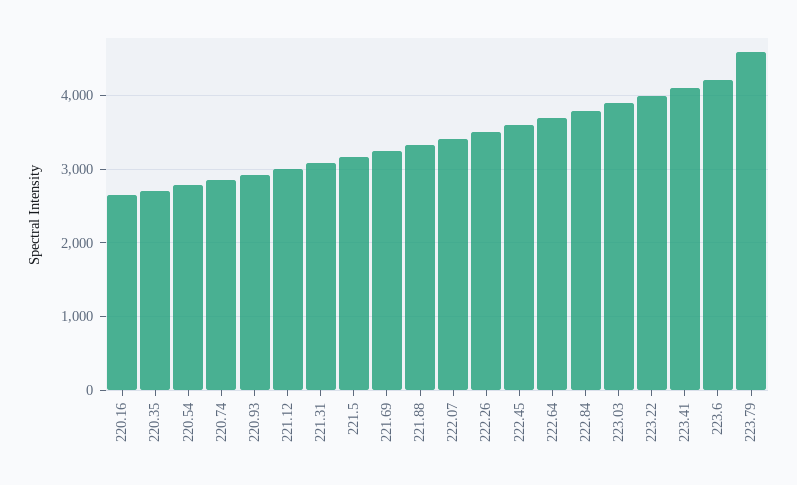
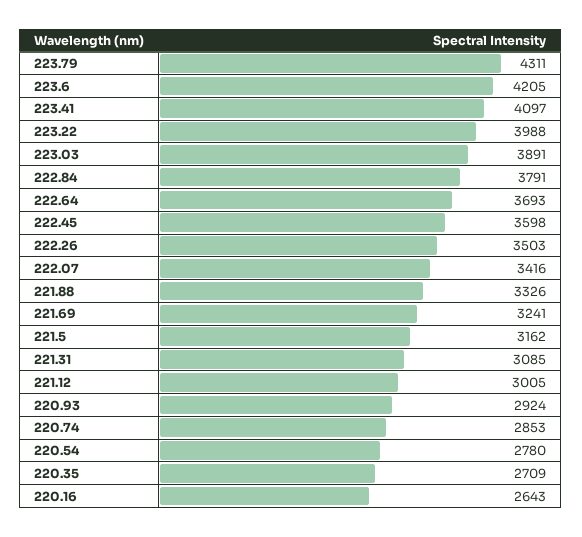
  {
    "220.16": 2643,
    "220.35": 2709,
    "220.54": 2780,
    "220.74": 2853,
    "220.93": 2924,
    "221.12": 3005,
    "221.31": 3085,
    "221.5": 3162,
    "221.69": 3241,
    "221.88": 3326,
    "222.07": 3416,
    "222.26": 3503,
    "222.45": 3598,
    "222.64": 3693,
    "222.84": 3791,
    "223.03": 3891,
    "223.22": 3988,
    "223.41": 4097,
    "223.6": 4205,
-   "223.79": 4600
+   "223.79": 4311
  }

